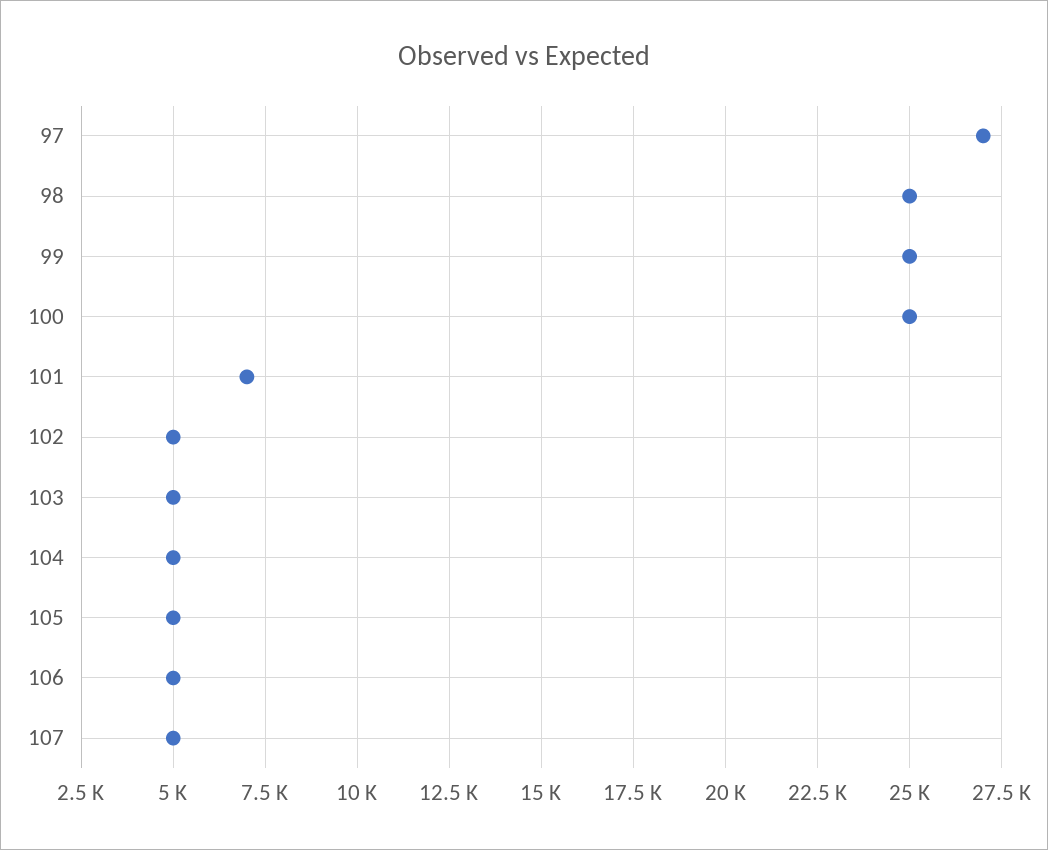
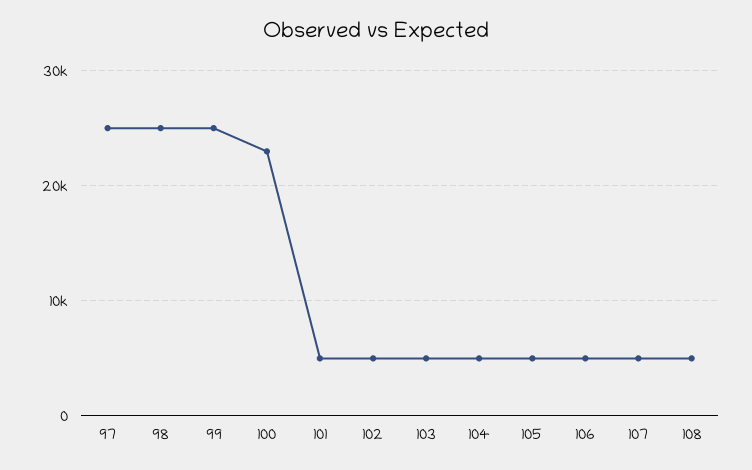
  {
-   "97": 27000,
+   "97": 25000,
    "98": 25000,
    "99": 25000,
-   "100": 25000,
+   "100": 23000,
-   "101": 7000,
+   "101": 5000,
    "102": 5000,
    "103": 5000,
    "104": 5000,
    "105": 5000,
    "106": 5000,
-   "107": 5000
+   "107": 5000,
+   "108": 5000
  }

